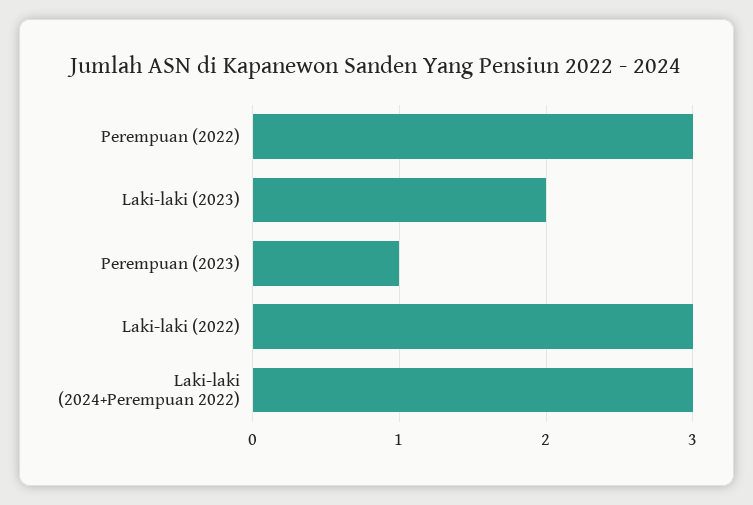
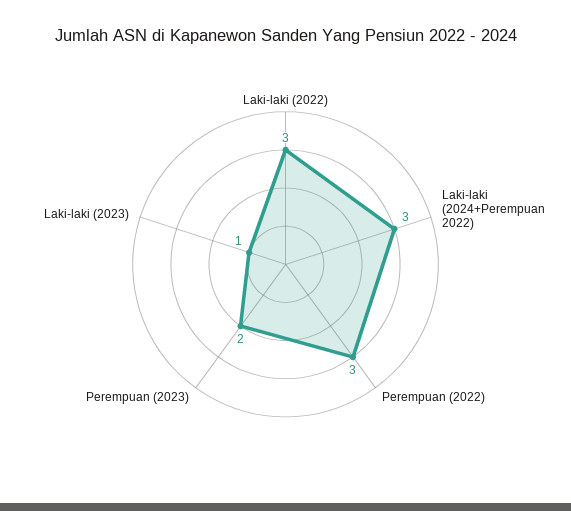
  {
    "Perempuan (2022)": 3,
-   "Laki-laki (2023)": 2,
+   "Laki-laki (2023)": 1,
-   "Perempuan (2023)": 1,
+   "Perempuan (2023)": 2,
    "Laki-laki (2022)": 3,
    "Laki-laki (2024+Perempuan 2022)": 3
  }

